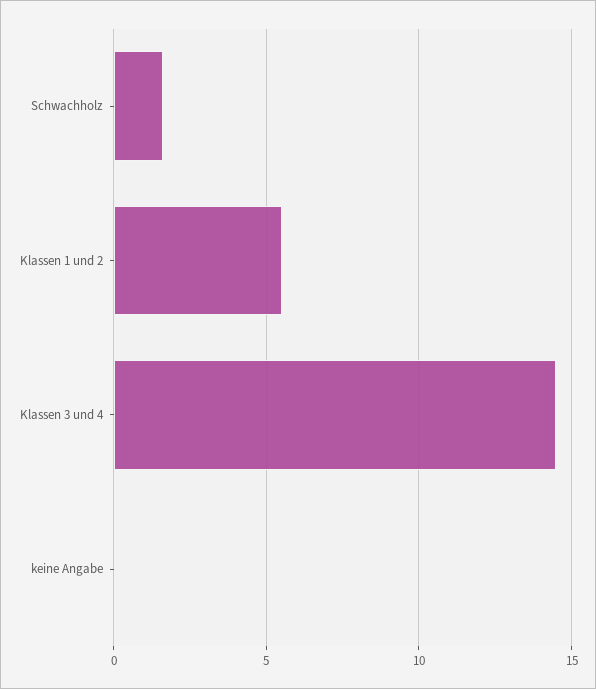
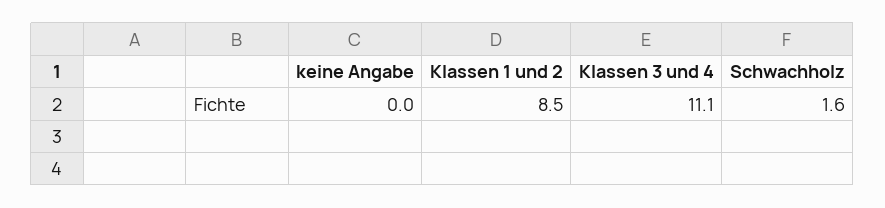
  {
    "Schwachholz": 1.6,
-   "Klassen 1 und 2": 5.5,
+   "Klassen 1 und 2": 8.5,
-   "Klassen 3 und 4": 14.5,
+   "Klassen 3 und 4": 11.1,
    "keine Angabe": 0
  }

